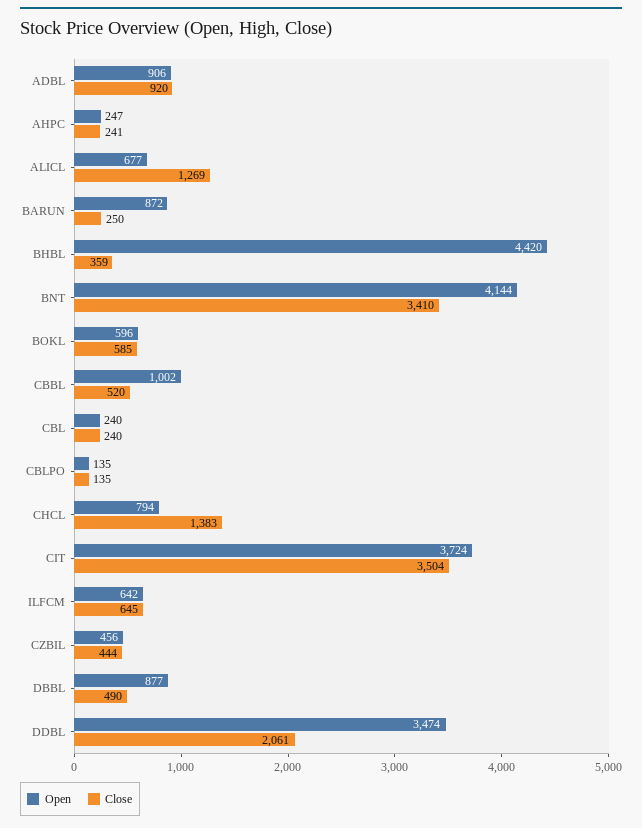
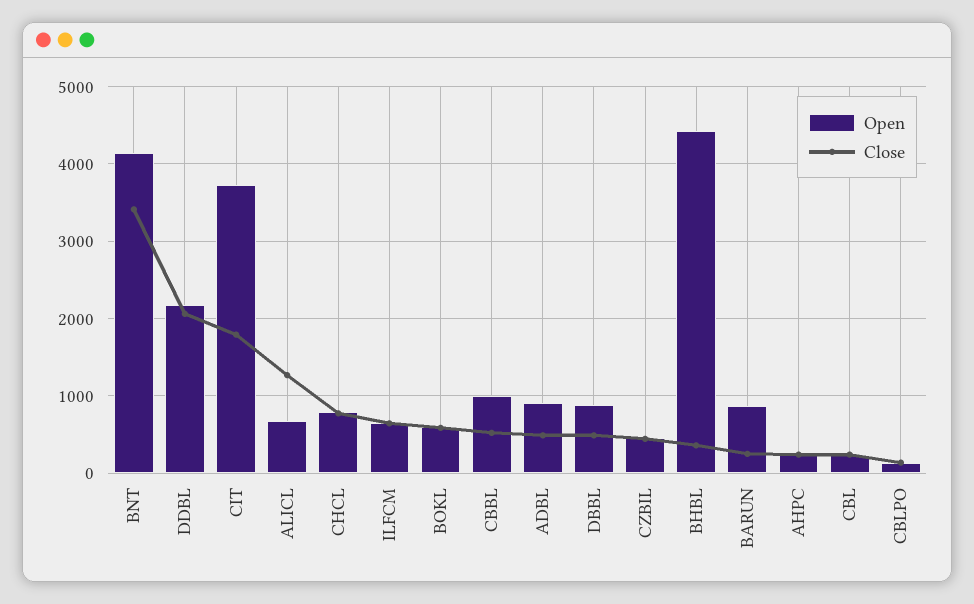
  {
    "Open": {
      "ADBL": 906,
      "AHPC": 247,
      "ALICL": 677,
      "BARUN": 872,
      "BHBL": 4420,
      "BNT": 4144,
      "BOKL": 596,
      "CBBL": 1002,
      "CBL": 240,
      "CBLPO": 135,
      "CHCL": 794,
      "CIT": 3724,
      "ILFCM": 642,
      "CZBIL": 456,
      "DBBL": 877,
-     "DDBL": 3474
+     "DDBL": 2200
    },
    "Close": {
-     "ADBL": 920,
+     "ADBL": 500,
      "AHPC": 241,
      "ALICL": 1269,
      "BARUN": 250,
      "BHBL": 359,
      "BNT": 3410,
      "BOKL": 585,
      "CBBL": 520,
      "CBL": 240,
      "CBLPO": 135,
-     "CHCL": 1383,
+     "CHCL": 800,
-     "CIT": 3504,
+     "CIT": 1800,
      "ILFCM": 645,
      "CZBIL": 444,
      "DBBL": 490,
      "DDBL": 2061
    }
  }

